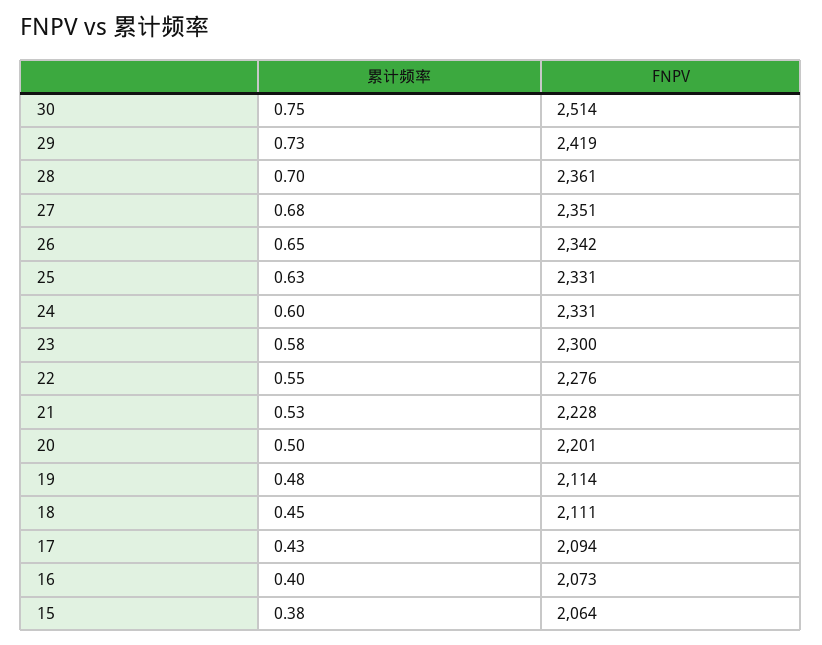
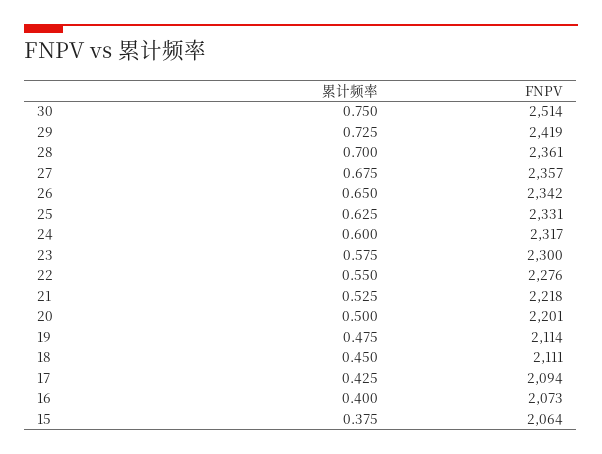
  {
    "累计频率": {
      "30": 0.75,
      "29": 0.725,
      "28": 0.7,
      "27": 0.675,
      "26": 0.65,
      "25": 0.625,
      "24": 0.6,
      "23": 0.575,
      "22": 0.55,
      "21": 0.525,
      "20": 0.5,
      "19": 0.475,
      "18": 0.45,
      "17": 0.425,
      "16": 0.4,
      "15": 0.375
    },
    "FNPV": {
      "30": 2514,
      "29": 2419,
      "28": 2361,
-     "27": 2351,
+     "27": 2357,
      "26": 2342,
      "25": 2331,
-     "24": 2331,
+     "24": 2317,
      "23": 2300,
      "22": 2276,
-     "21": 2228,
+     "21": 2218,
      "20": 2201,
      "19": 2114,
      "18": 2111,
      "17": 2094,
      "16": 2073,
      "15": 2064
    }
  }

